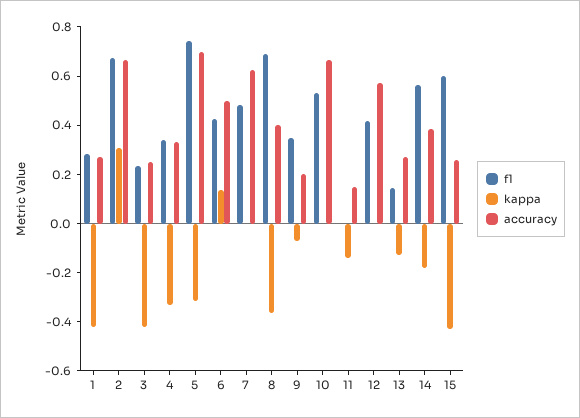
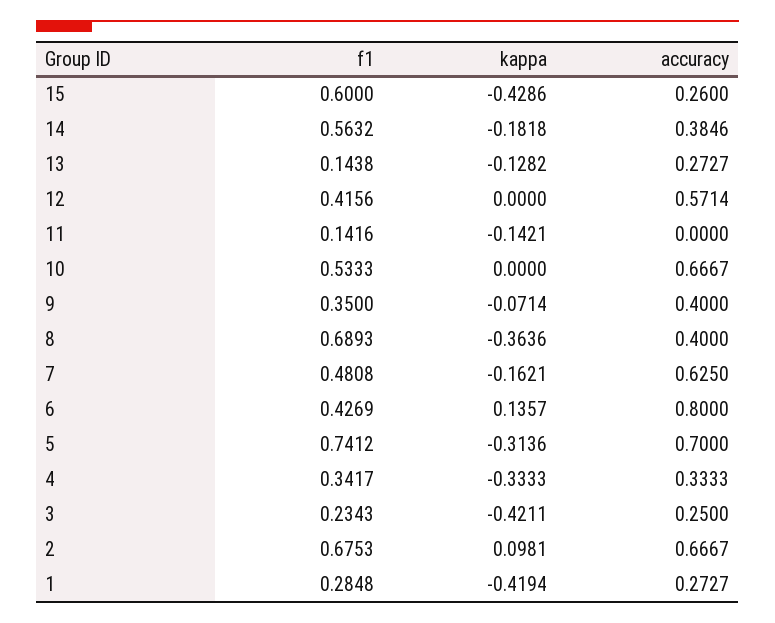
  {
    "f1": {
      "1": 0.2848,
      "2": 0.6753,
      "3": 0.2343,
      "4": 0.3417,
      "5": 0.7412,
      "6": 0.4269,
      "7": 0.4808,
      "8": 0.6893,
      "9": 0.35,
      "10": 0.5333,
-     "11": 0,
+     "11": 0.1416,
      "12": 0.4156,
      "13": 0.1438,
      "14": 0.5632,
      "15": 0.6
    },
    "kappa": {
      "1": -0.4194,
-     "2": 0.3,
+     "2": 0.0981,
      "3": -0.4211,
      "4": -0.3333,
      "5": -0.3136,
      "6": 0.1357,
-     "7": 0,
+     "7": -0.1621,
      "8": -0.3636,
      "9": -0.0714,
      "10": 0,
      "11": -0.1421,
      "12": 0,
      "13": -0.1282,
      "14": -0.1818,
      "15": -0.4286
    },
    "accuracy": {
      "1": 0.2727,
      "2": 0.6667,
      "3": 0.25,
      "4": 0.3333,
      "5": 0.7,
-     "6": 0.5,
+     "6": 0.8,
      "7": 0.625,
      "8": 0.4,
-     "9": 0.2,
+     "9": 0.4,
      "10": 0.6667,
-     "11": 0.15,
+     "11": 0,
      "12": 0.5714,
      "13": 0.2727,
      "14": 0.3846,
      "15": 0.26
    }
  }

